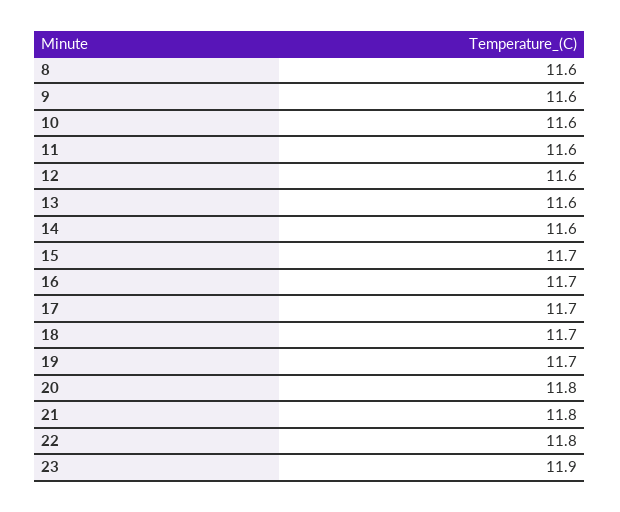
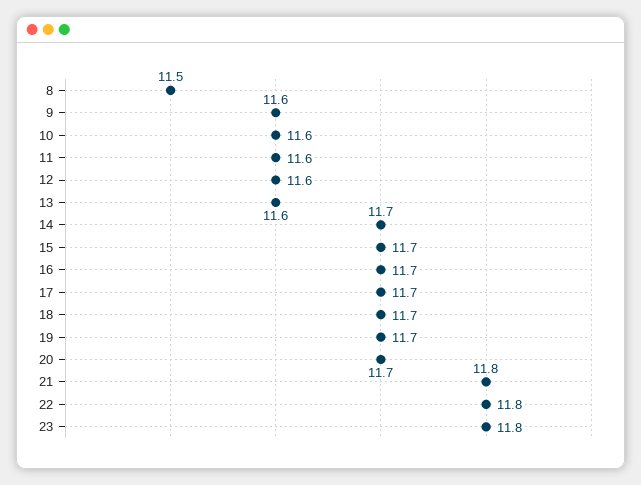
  {
-   "8": 11.6,
+   "8": 11.5,
    "9": 11.6,
    "10": 11.6,
    "11": 11.6,
    "12": 11.6,
    "13": 11.6,
-   "14": 11.6,
+   "14": 11.7,
    "15": 11.7,
    "16": 11.7,
    "17": 11.7,
    "18": 11.7,
    "19": 11.7,
-   "20": 11.8,
+   "20": 11.7,
    "21": 11.8,
    "22": 11.8,
-   "23": 11.9
+   "23": 11.8
  }

